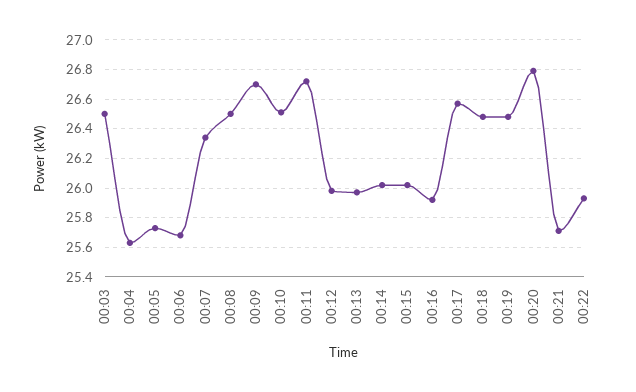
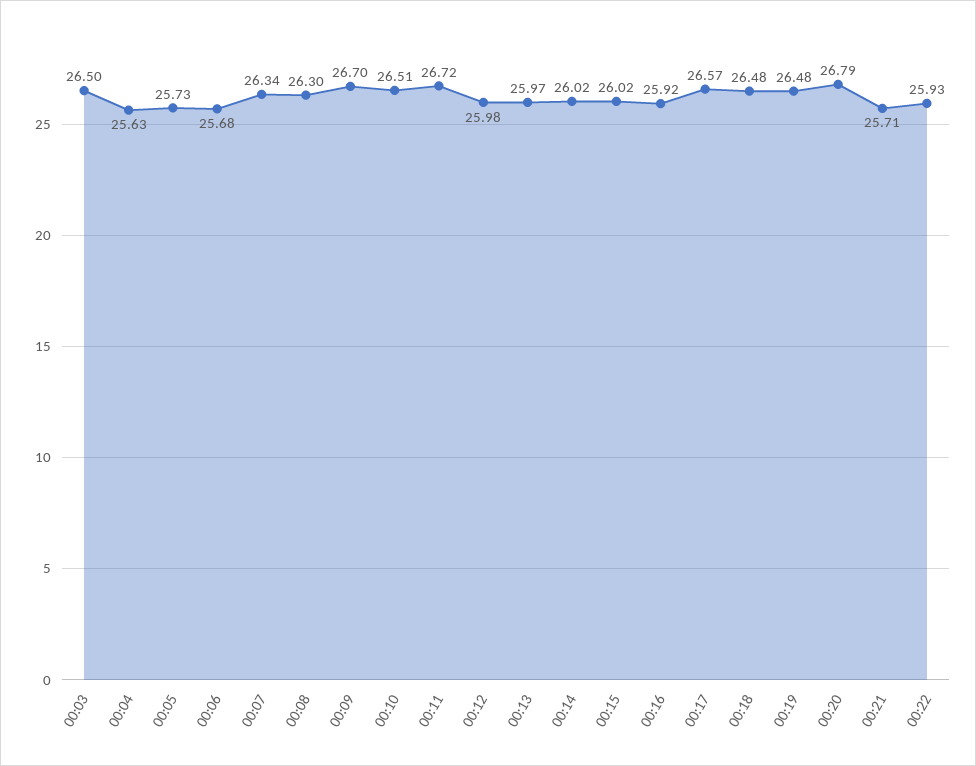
  {
    "00:03": 26.5,
    "00:04": 25.63,
    "00:05": 25.73,
    "00:06": 25.68,
    "00:07": 26.34,
-   "00:08": 26.5,
+   "00:08": 26.3,
    "00:09": 26.7,
    "00:10": 26.51,
    "00:11": 26.72,
    "00:12": 25.98,
    "00:13": 25.97,
    "00:14": 26.02,
    "00:15": 26.02,
    "00:16": 25.92,
    "00:17": 26.57,
    "00:18": 26.48,
    "00:19": 26.48,
    "00:20": 26.79,
    "00:21": 25.71,
    "00:22": 25.93
  }

